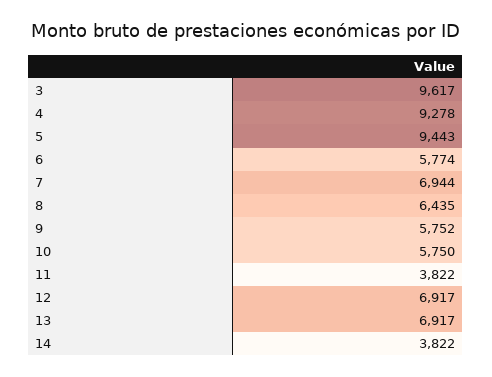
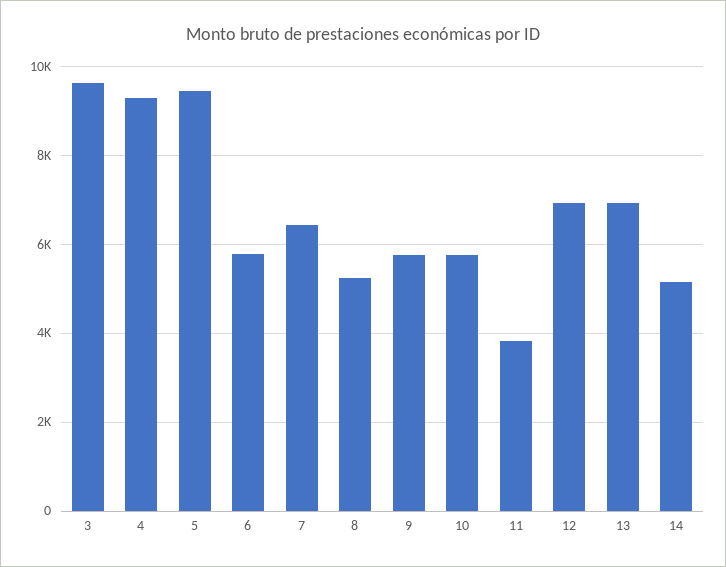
  {
    "3": 9617,
    "4": 9278,
    "5": 9443,
    "6": 5774,
-   "7": 6944,
+   "7": 6400,
-   "8": 6435,
+   "8": 5200,
    "9": 5752,
    "10": 5750,
    "11": 3822,
    "12": 6917,
    "13": 6917,
-   "14": 3822
+   "14": 5200
  }

